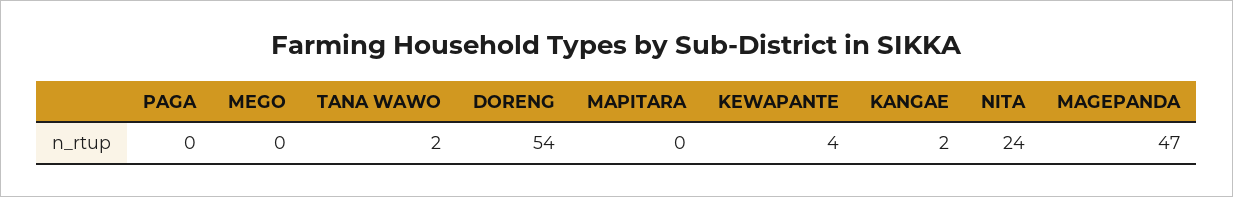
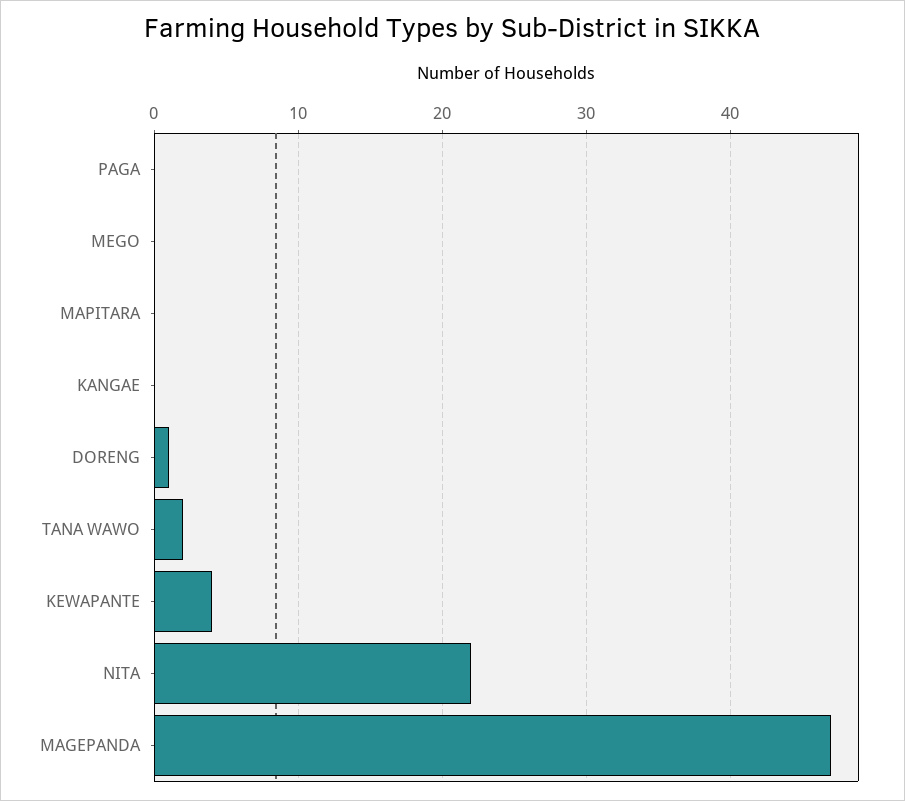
  {
    "PAGA": 0,
    "MEGO": 0,
    "TANA WAWO": 2,
-   "DORENG": 54,
+   "DORENG": 1,
    "MAPITARA": 0,
    "KEWAPANTE": 4,
-   "KANGAE": 2,
+   "KANGAE": 0,
-   "NITA": 24,
+   "NITA": 22,
    "MAGEPANDA": 47
  }

